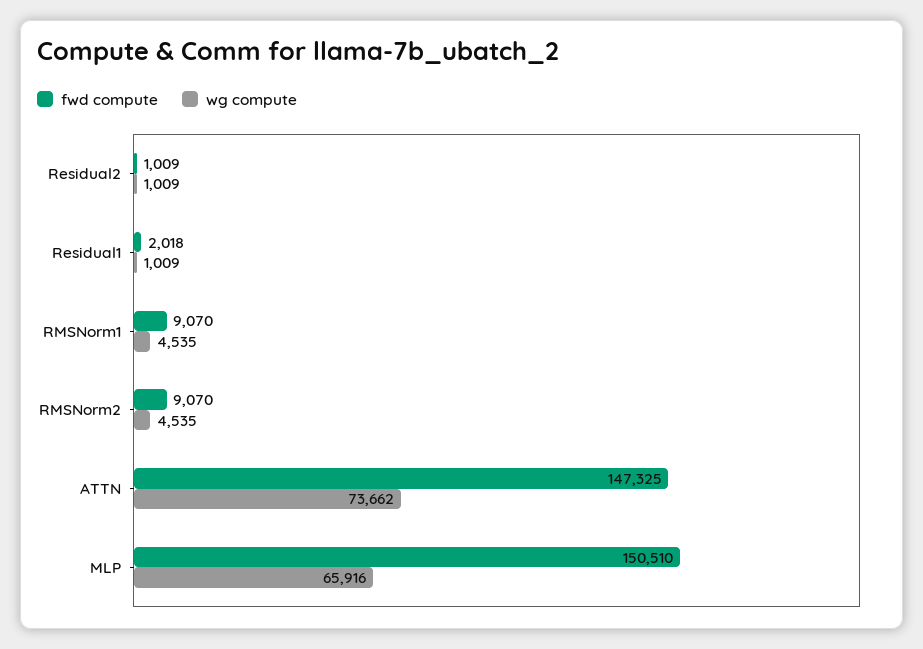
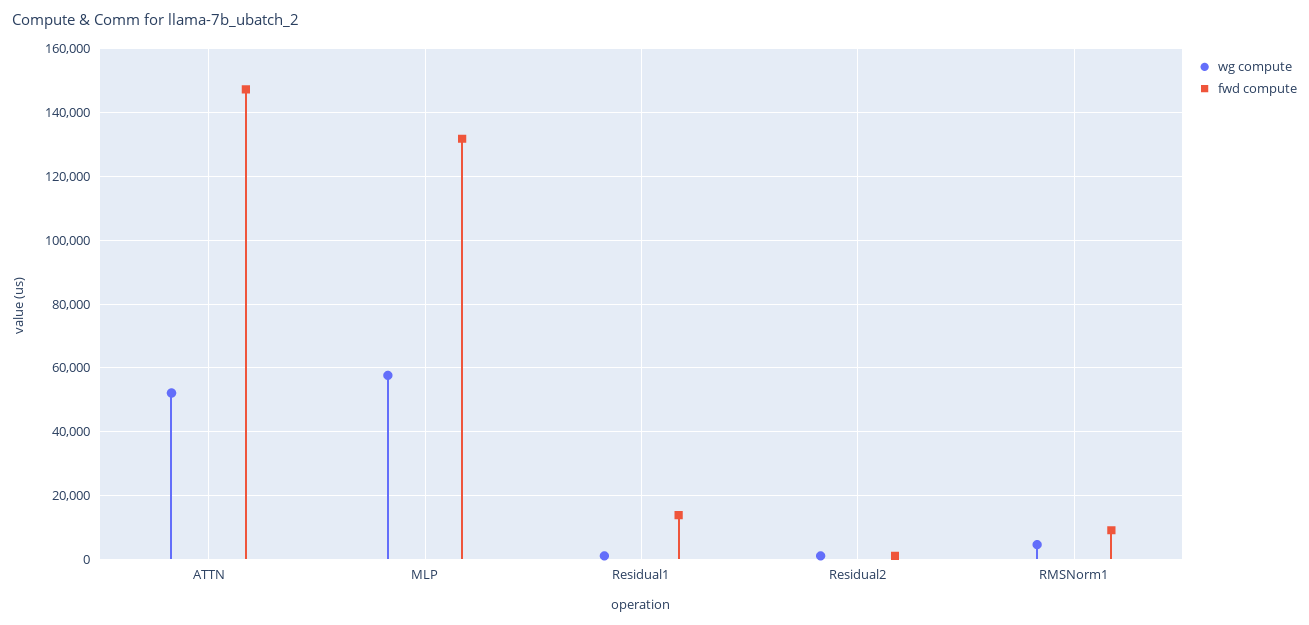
  {
    "fwd compute": {
      "Residual2": 1009,
-     "Residual1": 2018,
+     "Residual1": 14000,
      "RMSNorm1": 9070,
-     "RMSNorm2": 9070,
      "ATTN": 147325,
-     "MLP": 150510
+     "MLP": 132000
    },
    "wg compute": {
      "Residual2": 1009,
      "Residual1": 1009,
      "RMSNorm1": 4535,
-     "RMSNorm2": 4535,
-     "ATTN": 73662,
+     "ATTN": 52000,
-     "MLP": 65916
+     "MLP": 58000
    }
  }

